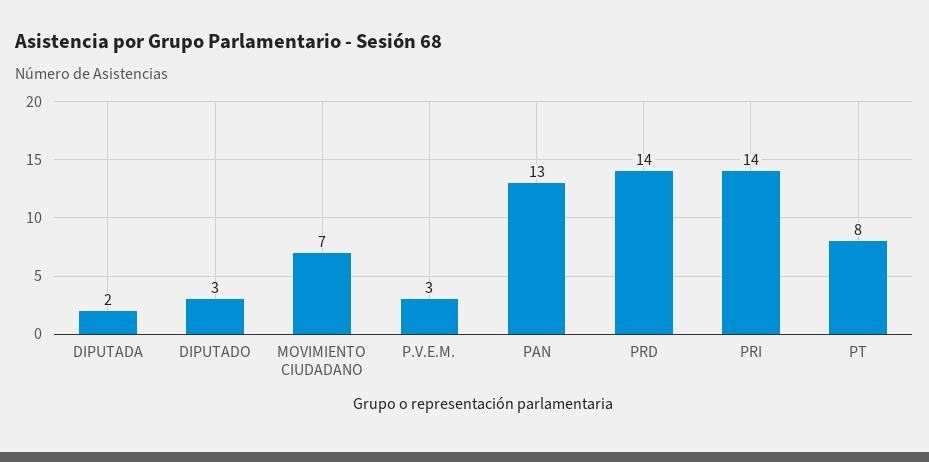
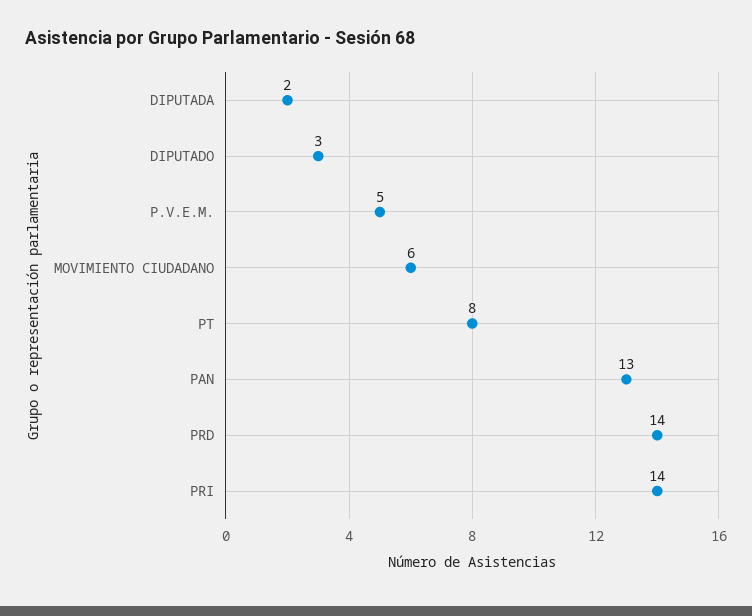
  {
    "DIPUTADA": 2,
    "DIPUTADO": 3,
-   "MOVIMIENTO CIUDADANO": 7,
+   "MOVIMIENTO CIUDADANO": 6,
-   "P.V.E.M.": 3,
+   "P.V.E.M.": 5,
    "PAN": 13,
    "PRD": 14,
    "PRI": 14,
    "PT": 8
  }

